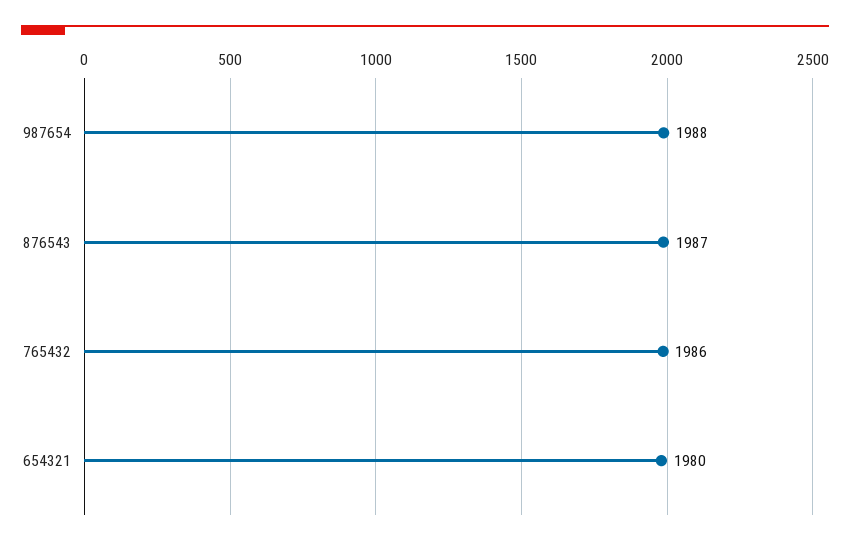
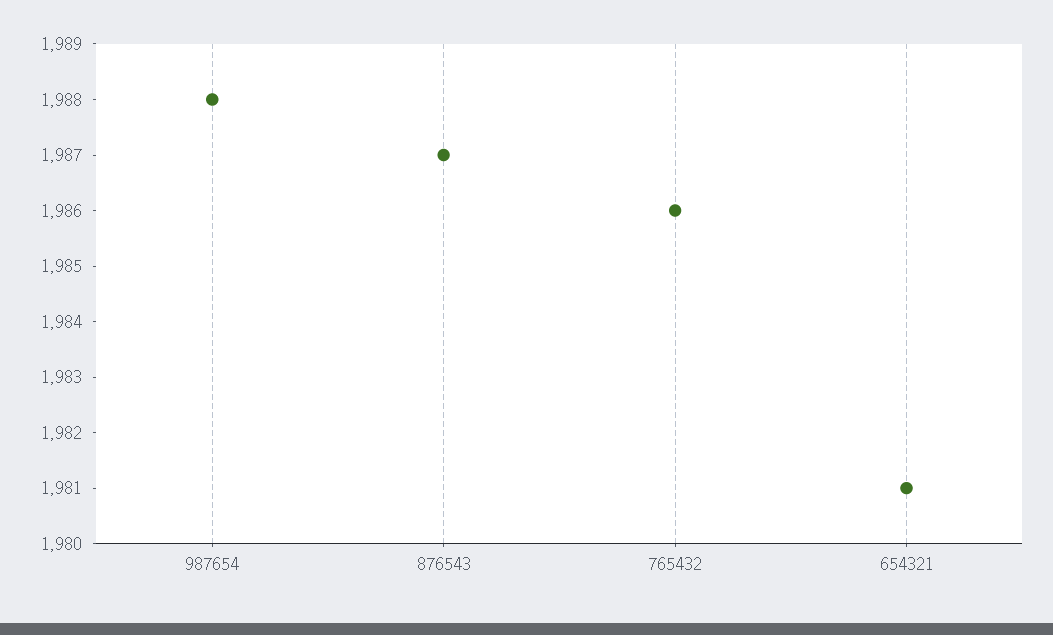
  {
    "987654": 1988,
    "876543": 1987,
    "765432": 1986,
-   "654321": 1980
+   "654321": 1981
  }

